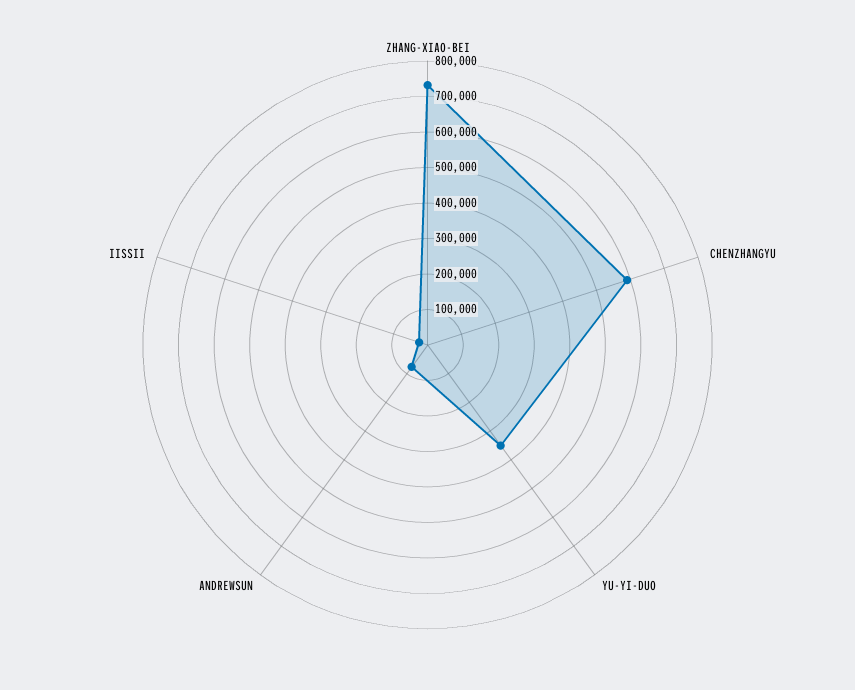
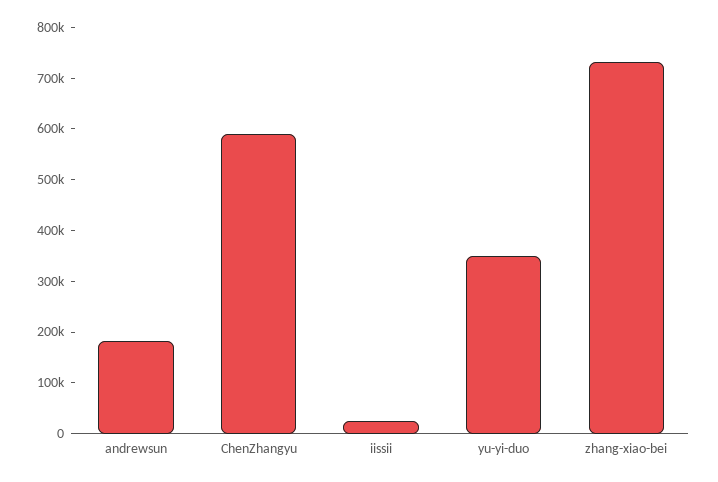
  {
    "ZHANG-XIAO-BEI": 740000,
    "CHENZHANGYU": 600000,
    "YU-YI-DUO": 360000,
-   "ANDREWSUN": 75000,
+   "ANDREWSUN": 180000,
    "IISSII": 20000
  }

